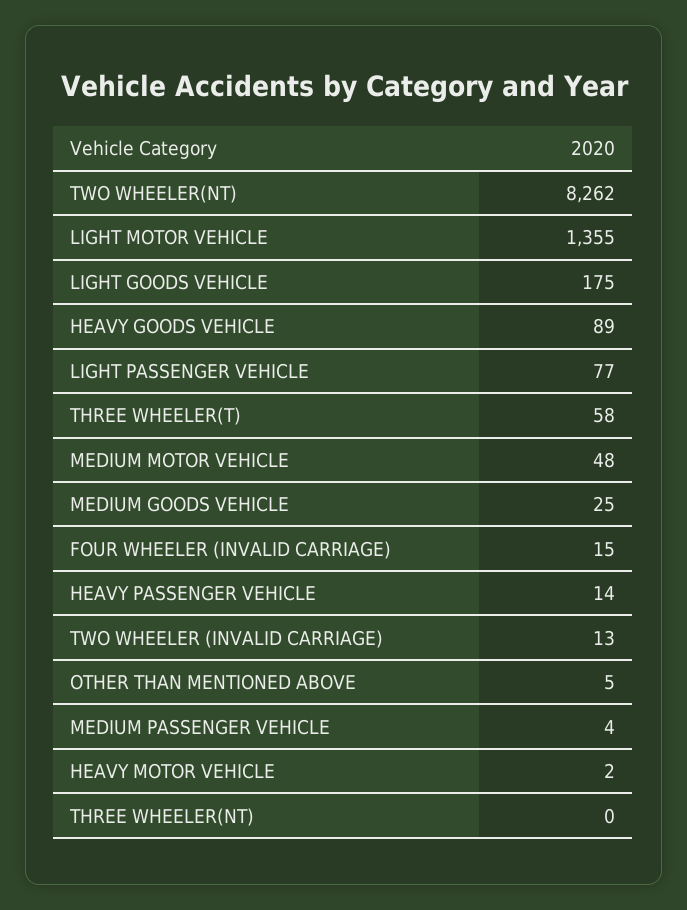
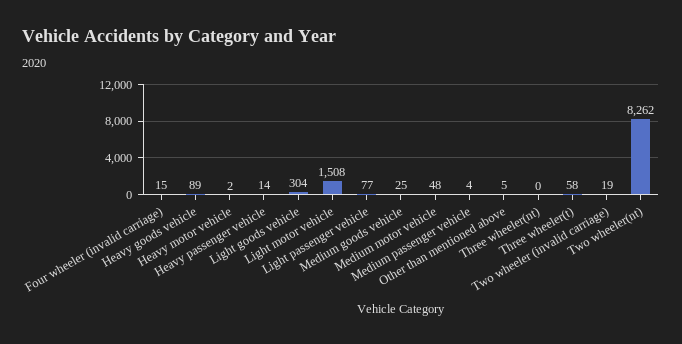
  {
    "TWO WHEELER(NT)": 8262,
-   "LIGHT MOTOR VEHICLE": 1355,
+   "LIGHT MOTOR VEHICLE": 1508,
-   "LIGHT GOODS VEHICLE": 175,
+   "LIGHT GOODS VEHICLE": 304,
    "HEAVY GOODS VEHICLE": 89,
    "LIGHT PASSENGER VEHICLE": 77,
    "THREE WHEELER(T)": 58,
    "MEDIUM MOTOR VEHICLE": 48,
    "MEDIUM GOODS VEHICLE": 25,
    "FOUR WHEELER (INVALID CARRIAGE)": 15,
    "HEAVY PASSENGER VEHICLE": 14,
-   "TWO WHEELER (INVALID CARRIAGE)": 13,
+   "TWO WHEELER (INVALID CARRIAGE)": 19,
    "OTHER THAN MENTIONED ABOVE": 5,
    "MEDIUM PASSENGER VEHICLE": 4,
    "HEAVY MOTOR VEHICLE": 2,
    "THREE WHEELER(NT)": 0
  }

